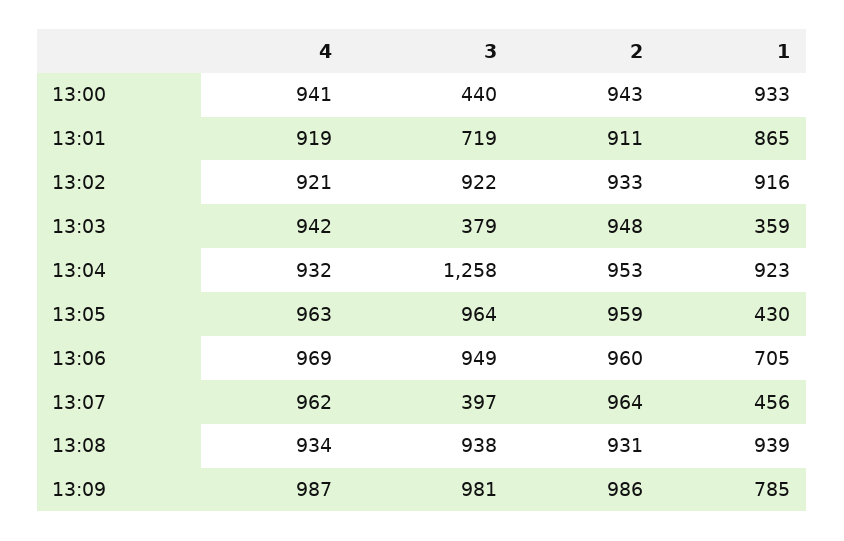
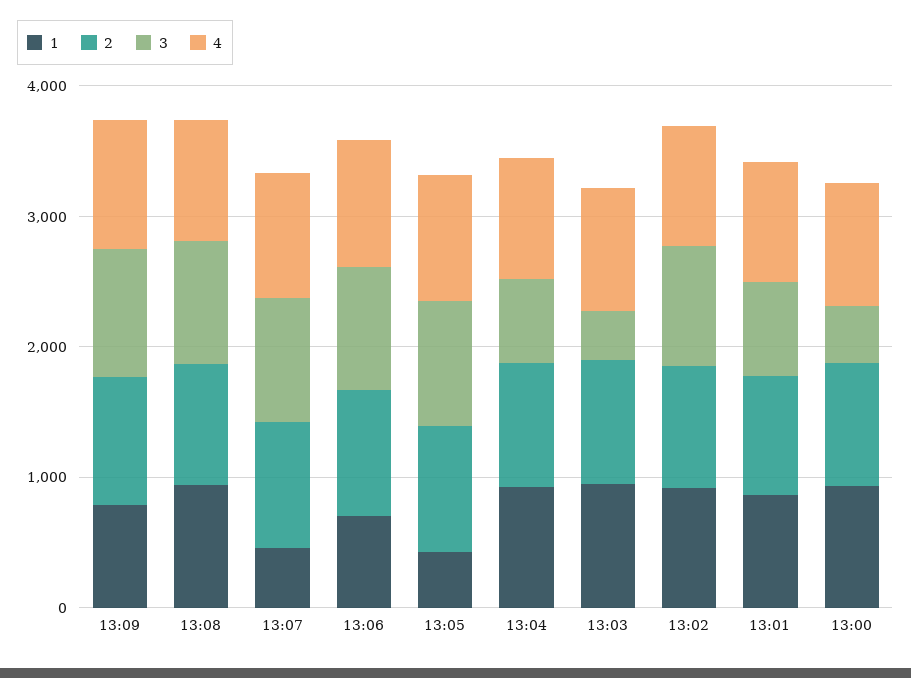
  {
    "4": {
      "13:00": 941,
      "13:01": 919,
      "13:02": 921,
      "13:03": 942,
      "13:04": 932,
      "13:05": 963,
      "13:06": 969,
      "13:07": 962,
      "13:08": 934,
      "13:09": 987
    },
    "3": {
      "13:00": 440,
      "13:01": 719,
      "13:02": 922,
      "13:03": 379,
-     "13:04": 1258,
+     "13:04": 600,
      "13:05": 964,
      "13:06": 949,
-     "13:07": 397,
+     "13:07": 1000,
      "13:08": 938,
      "13:09": 981
    },
    "2": {
      "13:00": 943,
      "13:01": 911,
      "13:02": 933,
      "13:03": 948,
      "13:04": 953,
      "13:05": 959,
      "13:06": 960,
      "13:07": 964,
      "13:08": 931,
      "13:09": 986
    },
    "1": {
      "13:00": 933,
      "13:01": 865,
      "13:02": 916,
-     "13:03": 359,
+     "13:03": 1000,
      "13:04": 923,
      "13:05": 430,
      "13:06": 705,
      "13:07": 456,
      "13:08": 939,
      "13:09": 785
    }
  }

